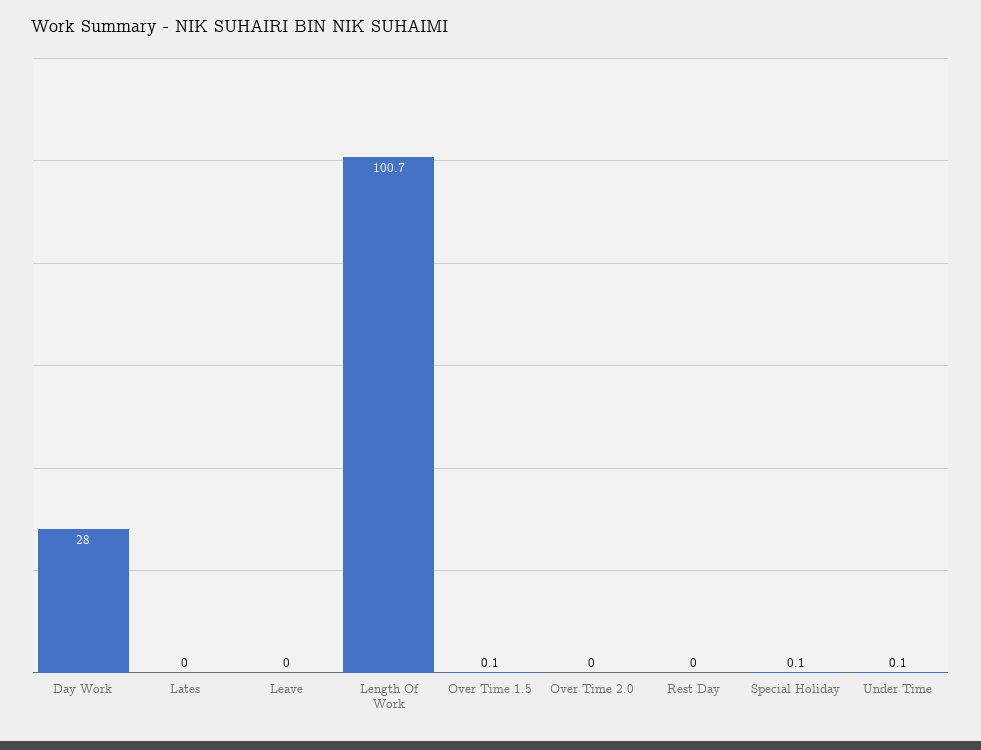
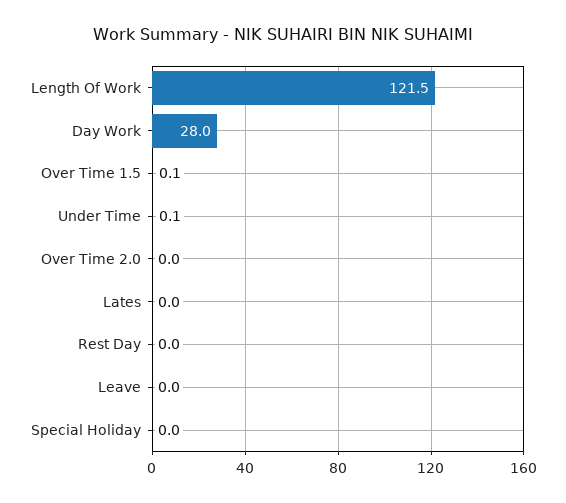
  {
    "Day Work": 28,
    "Lates": 0,
    "Leave": 0,
-   "Length Of Work": 100.7,
+   "Length Of Work": 121.5,
    "Over Time 1.5": 0.1,
    "Over Time 2.0": 0,
    "Rest Day": 0,
-   "Special Holiday": 0.1,
+   "Special Holiday": 0,
    "Under Time": 0.1
  }

